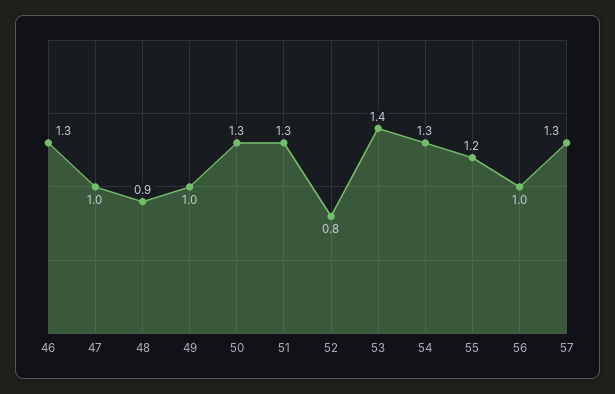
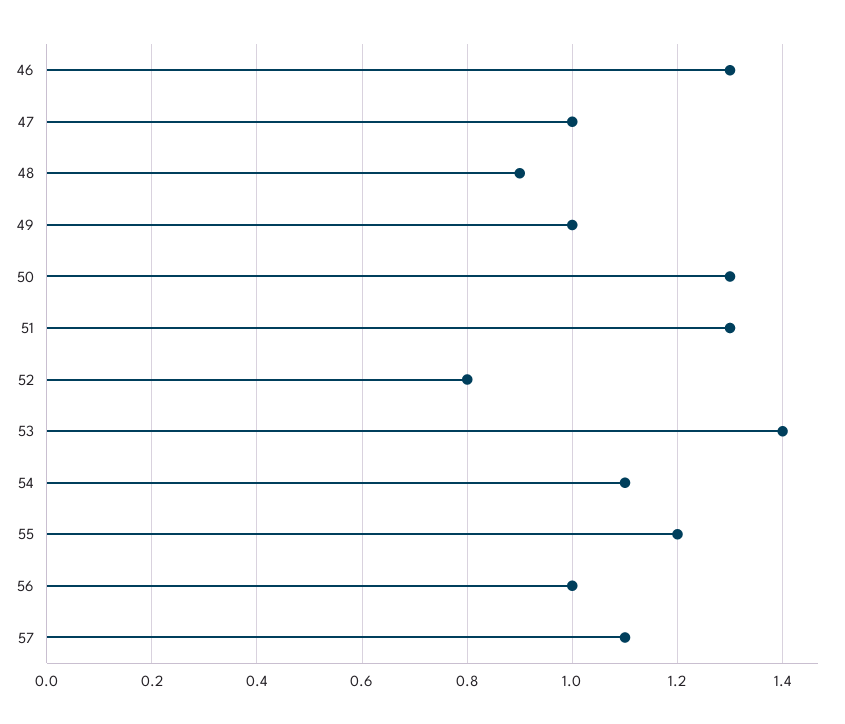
  {
    "46": 1.3,
    "47": 1,
    "48": 0.9,
    "49": 1,
    "50": 1.3,
    "51": 1.3,
    "52": 0.8,
    "53": 1.4,
-   "54": 1.3,
+   "54": 1.1,
    "55": 1.2,
    "56": 1,
-   "57": 1.3
+   "57": 1.1
  }

